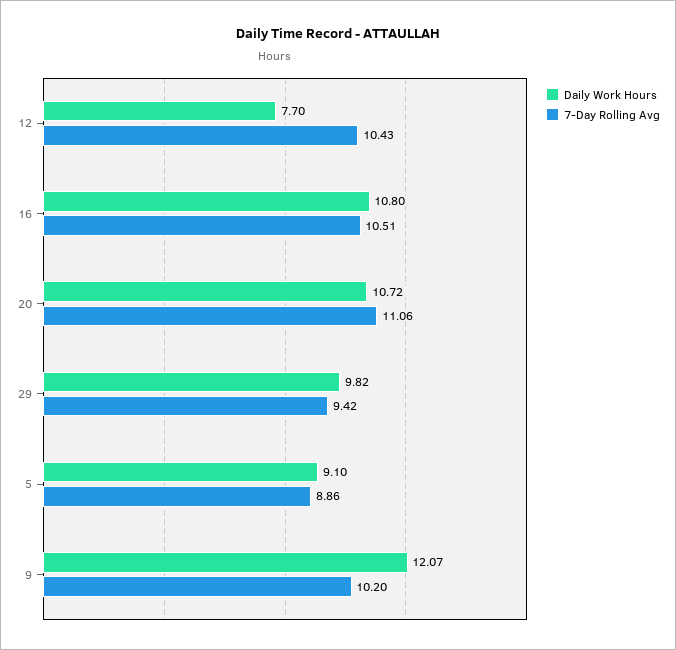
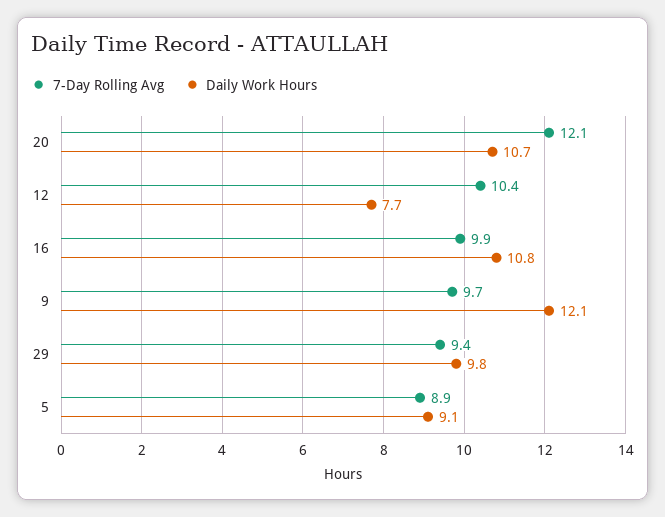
  {
    "Daily Work Hours": {
      "12": 7.7,
      "16": 10.8,
      "20": 10.72,
      "29": 9.82,
      "5": 9.1,
      "9": 12.07
    },
    "7-Day Rolling Avg": {
      "12": 10.43,
-     "16": 10.51,
+     "16": 9.9,
-     "20": 11.06,
+     "20": 12.1,
      "29": 9.42,
      "5": 8.86,
-     "9": 10.2
+     "9": 9.7
    }
  }

